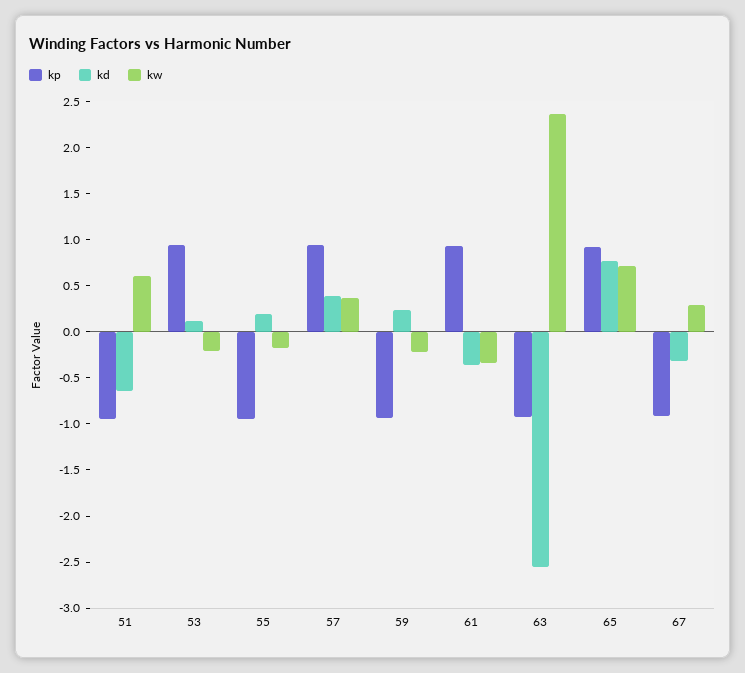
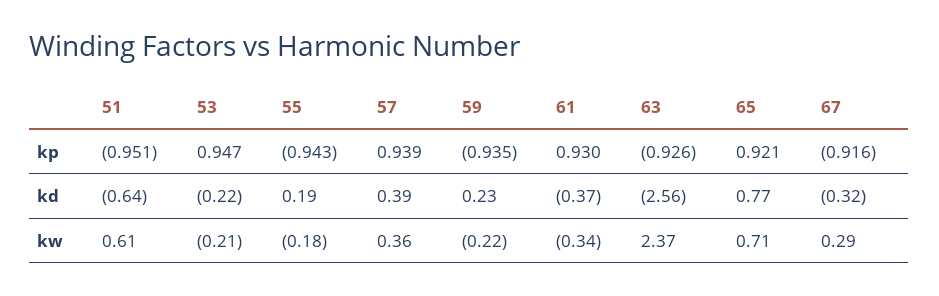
  {
    "kp": {
      "51": -0.951,
      "53": 0.947,
      "55": -0.943,
      "57": 0.939,
      "59": -0.935,
      "61": 0.93,
      "63": -0.926,
      "65": 0.921,
      "67": -0.916
    },
    "kd": {
      "51": -0.64,
-     "53": 0.1,
+     "53": -0.22,
      "55": 0.19,
      "57": 0.39,
      "59": 0.23,
      "61": -0.37,
      "63": -2.56,
      "65": 0.77,
      "67": -0.32
    },
    "kw": {
      "51": 0.61,
      "53": -0.21,
      "55": -0.18,
      "57": 0.36,
      "59": -0.22,
      "61": -0.34,
      "63": 2.37,
      "65": 0.71,
      "67": 0.29
    }
  }

